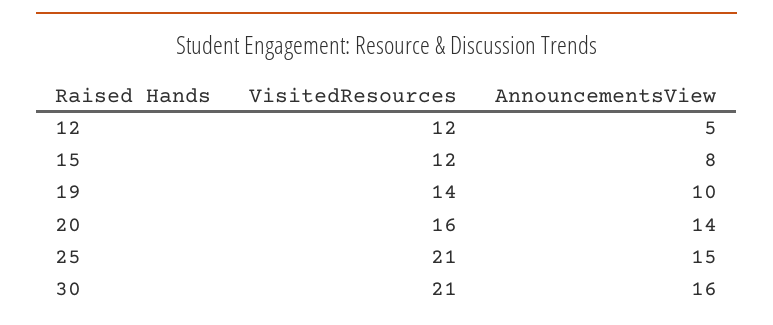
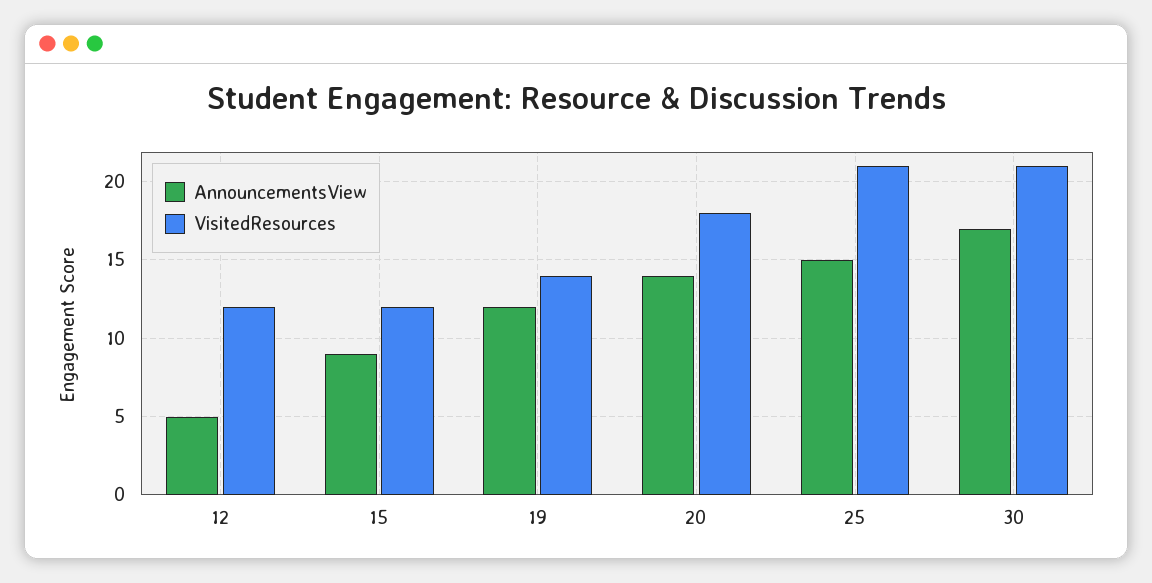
  {
    "VisitedResources": {
      "12": 12,
      "15": 12,
      "19": 14,
-     "20": 16,
+     "20": 18,
      "25": 21,
      "30": 21
    },
    "AnnouncementsView": {
      "12": 5,
-     "15": 8,
+     "15": 9,
-     "19": 10,
+     "19": 12,
      "20": 14,
      "25": 15,
-     "30": 16
+     "30": 17
    }
  }

